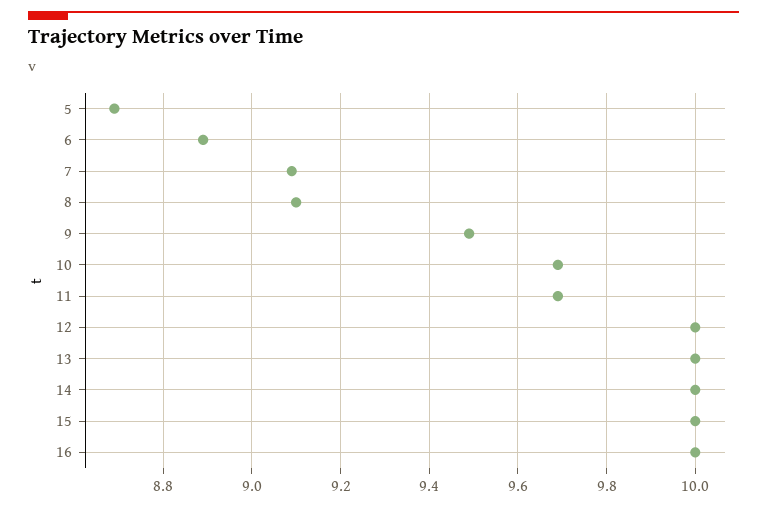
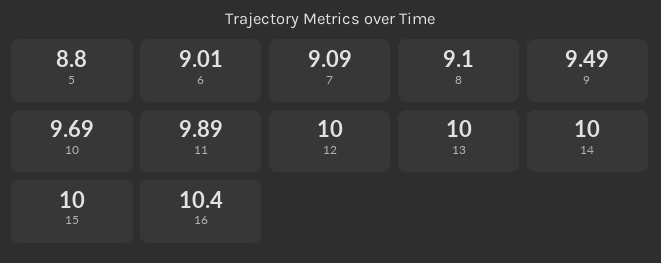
  {
-   "5": 8.7,
+   "5": 8.8,
-   "6": 8.9,
+   "6": 9.01,
    "7": 9.09,
    "8": 9.1,
    "9": 9.49,
    "10": 9.69,
-   "11": 9.7,
+   "11": 9.89,
    "12": 10,
    "13": 10,
    "14": 10,
    "15": 10,
-   "16": 10
+   "16": 10.4
  }

